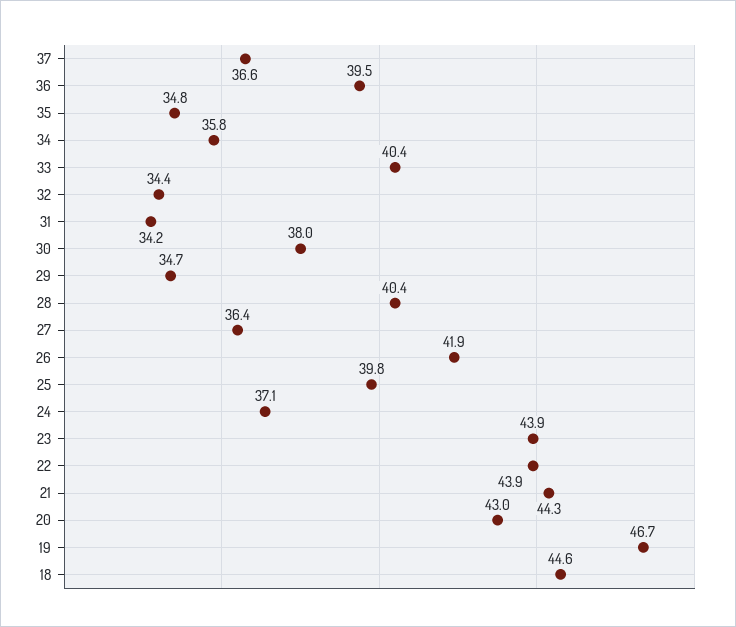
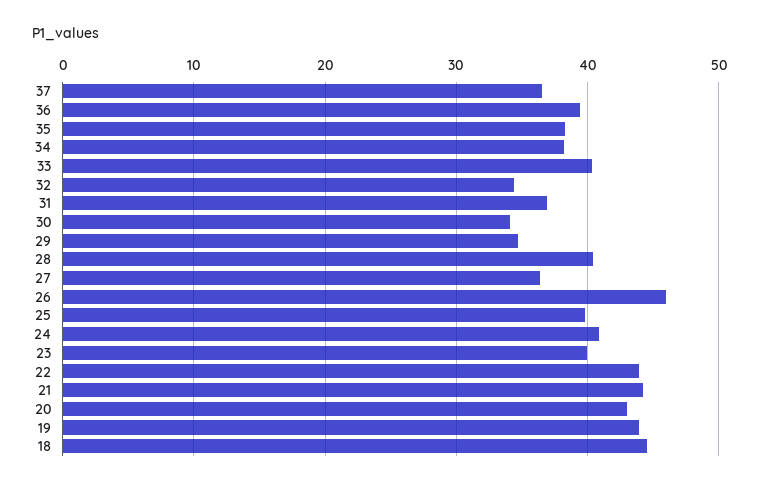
  {
    "37": 36.6,
    "36": 39.5,
-   "35": 34.8,
+   "35": 38,
-   "34": 35.8,
+   "34": 38,
    "33": 40.4,
    "32": 34.4,
-   "31": 34.2,
+   "31": 37,
-   "30": 38,
+   "30": 34,
    "29": 34.7,
    "28": 40.4,
    "27": 36.4,
-   "26": 41.9,
+   "26": 46,
    "25": 39.8,
-   "24": 37.1,
+   "24": 41,
-   "23": 43.9,
+   "23": 40,
    "22": 43.9,
    "21": 44.3,
    "20": 43,
-   "19": 46.7,
+   "19": 44,
    "18": 44.6
  }

